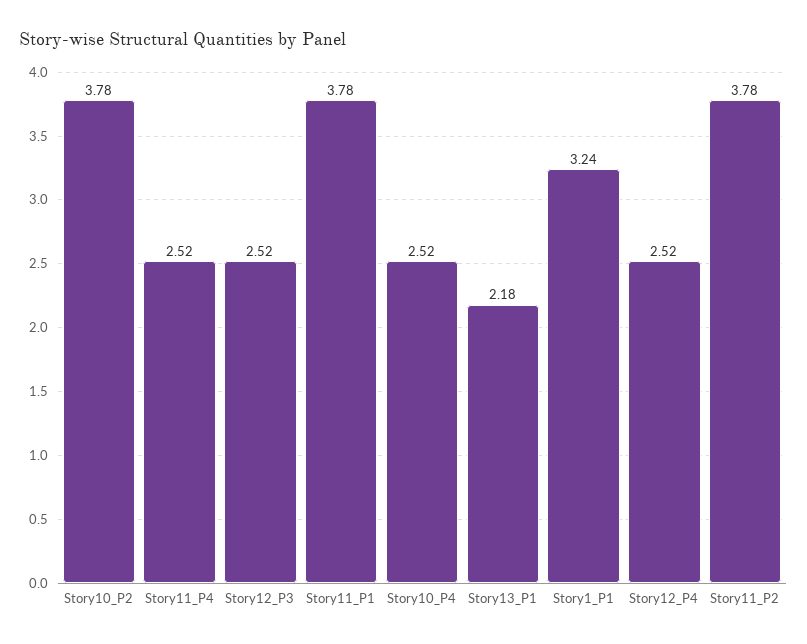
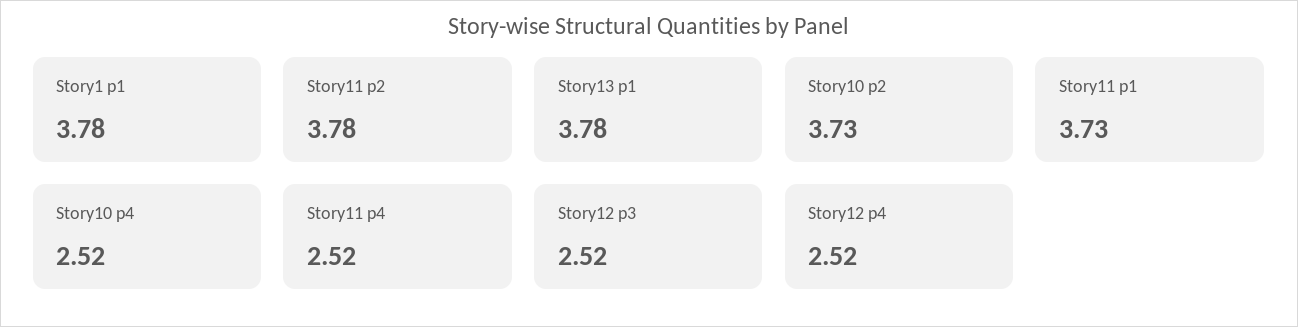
  {
-   "Story10_P2": 3.78,
+   "Story10_P2": 3.73,
    "Story11_P4": 2.52,
    "Story12_P3": 2.52,
-   "Story11_P1": 3.78,
+   "Story11_P1": 3.73,
    "Story10_P4": 2.52,
-   "Story13_P1": 2.18,
+   "Story13_P1": 3.78,
-   "Story1_P1": 3.24,
+   "Story1_P1": 3.78,
    "Story12_P4": 2.52,
    "Story11_P2": 3.78
  }

